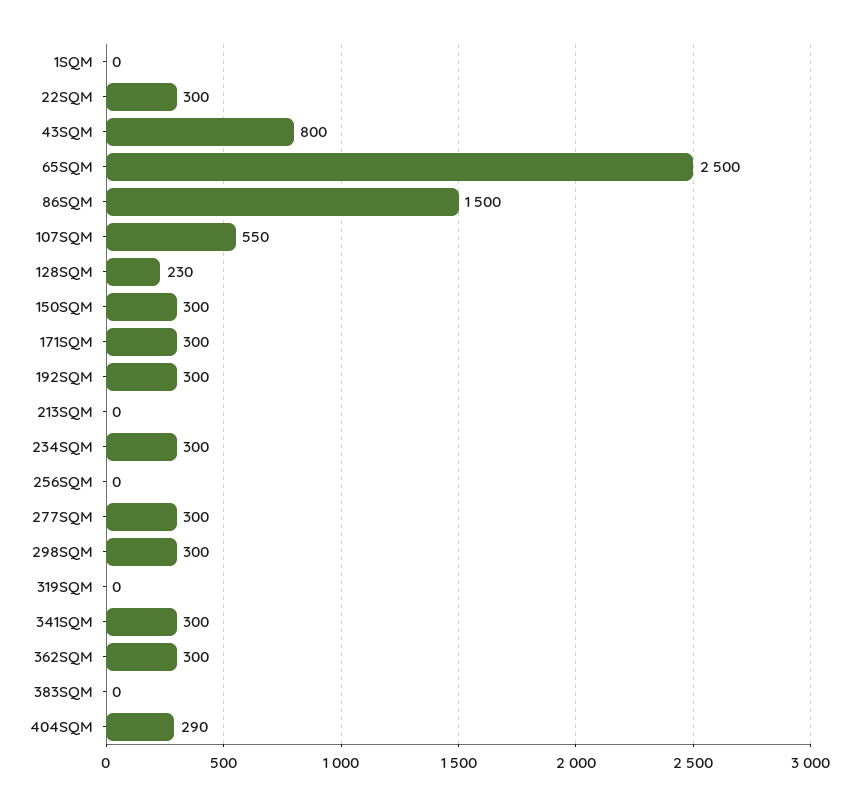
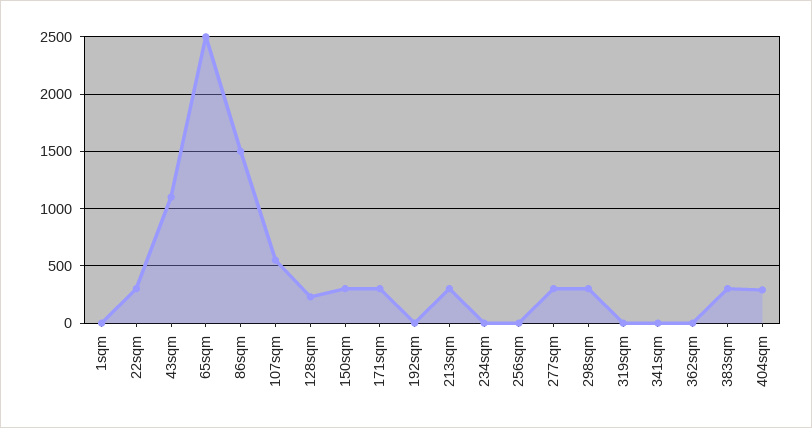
  {
    "1SQM": 0,
    "22SQM": 300,
-   "43SQM": 800,
+   "43SQM": 1100,
    "65SQM": 2500,
    "86SQM": 1500,
    "107SQM": 550,
    "128SQM": 230,
    "150SQM": 300,
    "171SQM": 300,
-   "192SQM": 300,
+   "192SQM": 0,
-   "213SQM": 0,
+   "213SQM": 300,
-   "234SQM": 300,
+   "234SQM": 0,
    "256SQM": 0,
    "277SQM": 300,
    "298SQM": 300,
    "319SQM": 0,
-   "341SQM": 300,
+   "341SQM": 0,
-   "362SQM": 300,
+   "362SQM": 0,
-   "383SQM": 0,
+   "383SQM": 300,
    "404SQM": 290
  }

